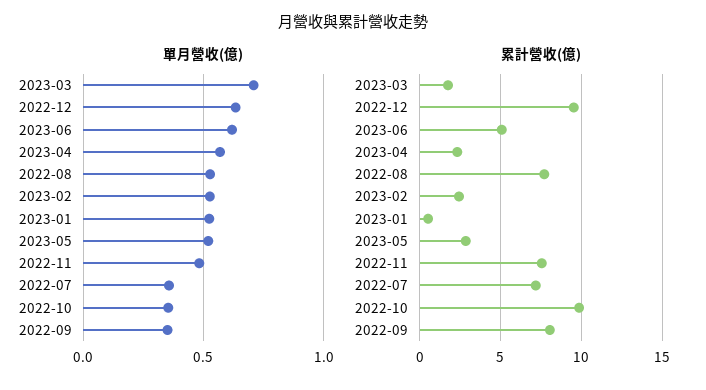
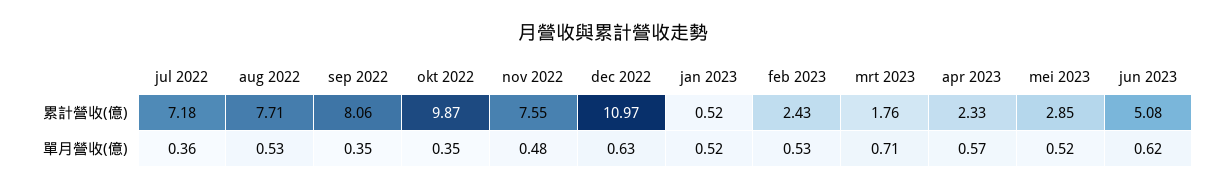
  {
    "單月營收(億)": {
      "2023-03": 0.71,
      "2022-12": 0.63,
      "2023-06": 0.62,
      "2023-04": 0.57,
      "2022-08": 0.53,
      "2023-02": 0.53,
      "2023-01": 0.52,
      "2023-05": 0.52,
      "2022-11": 0.48,
      "2022-07": 0.36,
      "2022-10": 0.35,
      "2022-09": 0.35
    },
    "累計營收(億)": {
      "2023-03": 1.76,
-     "2022-12": 9.5,
+     "2022-12": 10.97,
      "2023-06": 5.08,
      "2023-04": 2.33,
      "2022-08": 7.71,
      "2023-02": 2.43,
      "2023-01": 0.52,
      "2023-05": 2.85,
      "2022-11": 7.55,
      "2022-07": 7.18,
      "2022-10": 9.87,
      "2022-09": 8.06
    }
  }

